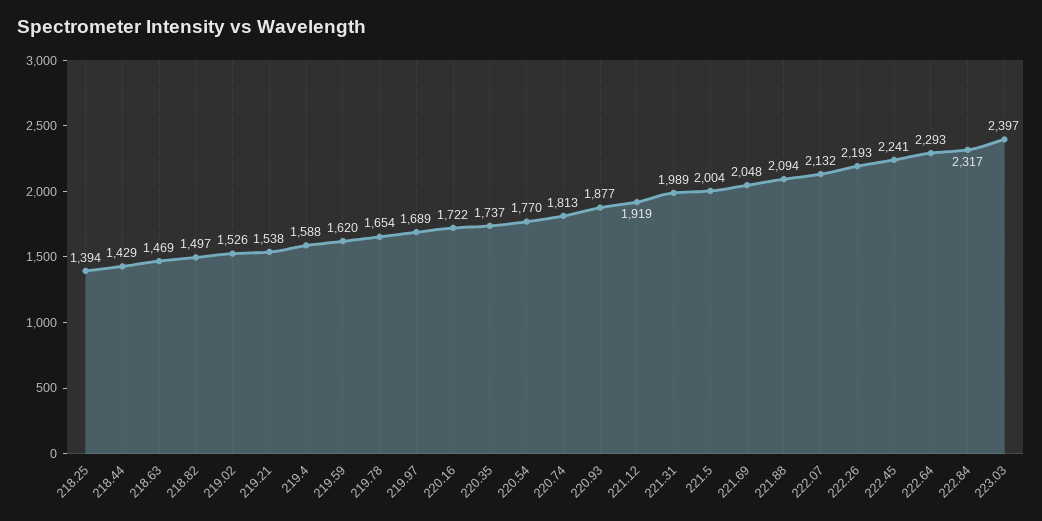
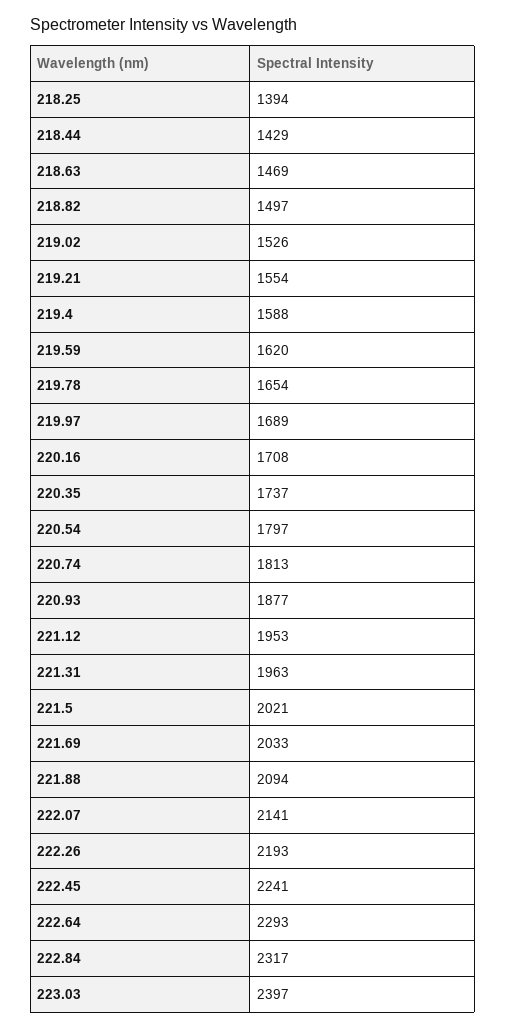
  {
    "218.25": 1394,
    "218.44": 1429,
    "218.63": 1469,
    "218.82": 1497,
    "219.02": 1526,
-   "219.21": 1538,
+   "219.21": 1554,
    "219.4": 1588,
    "219.59": 1620,
    "219.78": 1654,
    "219.97": 1689,
-   "220.16": 1722,
+   "220.16": 1708,
    "220.35": 1737,
-   "220.54": 1770,
+   "220.54": 1797,
    "220.74": 1813,
    "220.93": 1877,
-   "221.12": 1919,
+   "221.12": 1953,
-   "221.31": 1989,
+   "221.31": 1963,
-   "221.5": 2004,
+   "221.5": 2021,
-   "221.69": 2048,
+   "221.69": 2033,
    "221.88": 2094,
-   "222.07": 2132,
+   "222.07": 2141,
    "222.26": 2193,
    "222.45": 2241,
    "222.64": 2293,
    "222.84": 2317,
    "223.03": 2397
  }

